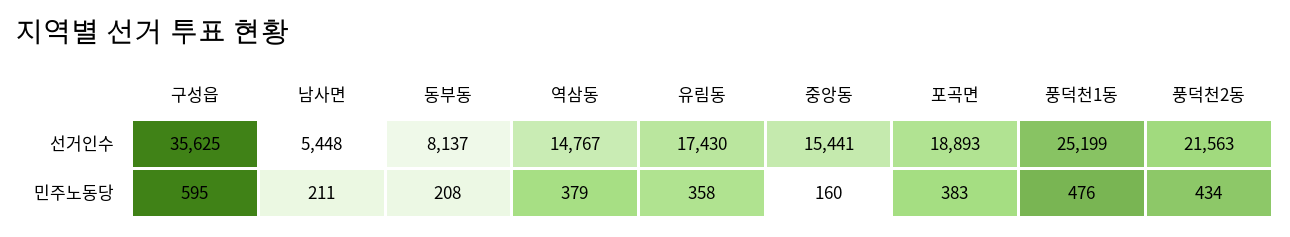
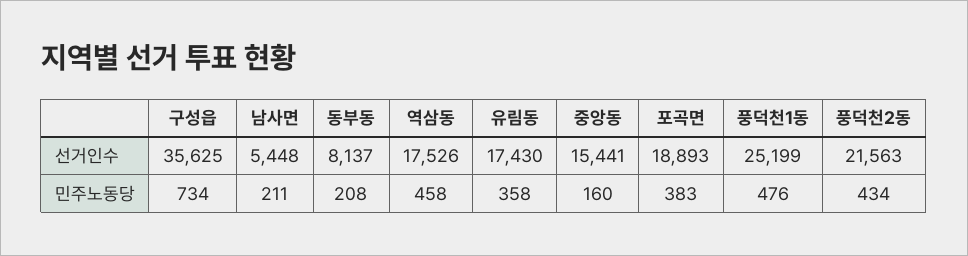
  {
    "구성읍": {
      "선거인수": 35625,
-     "민주노동당": 595
+     "민주노동당": 734
    },
    "남사면": {
      "선거인수": 5448,
      "민주노동당": 211
    },
    "동부동": {
      "선거인수": 8137,
      "민주노동당": 208
    },
    "역삼동": {
-     "선거인수": 14767,
+     "선거인수": 17526,
-     "민주노동당": 379
+     "민주노동당": 458
    },
    "유림동": {
      "선거인수": 17430,
      "민주노동당": 358
    },
    "중앙동": {
      "선거인수": 15441,
      "민주노동당": 160
    },
    "포곡면": {
      "선거인수": 18893,
      "민주노동당": 383
    },
    "풍덕천1동": {
      "선거인수": 25199,
      "민주노동당": 476
    },
    "풍덕천2동": {
      "선거인수": 21563,
      "민주노동당": 434
    }
  }

